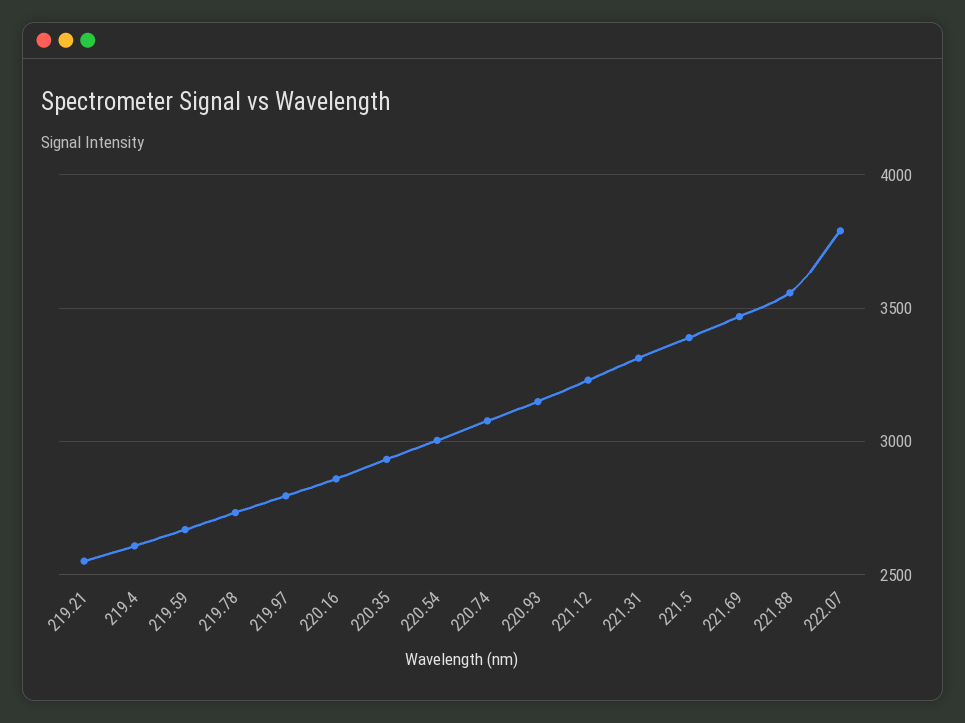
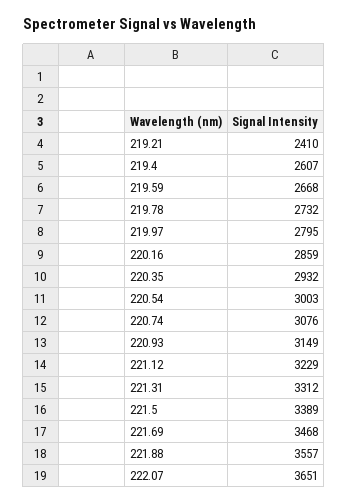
  {
-   "219.21": 2550,
+   "219.21": 2410,
    "219.4": 2607,
    "219.59": 2668,
    "219.78": 2732,
    "219.97": 2795,
    "220.16": 2859,
    "220.35": 2932,
    "220.54": 3003,
    "220.74": 3076,
    "220.93": 3149,
    "221.12": 3229,
    "221.31": 3312,
    "221.5": 3389,
    "221.69": 3468,
    "221.88": 3557,
-   "222.07": 3800
+   "222.07": 3651
  }

